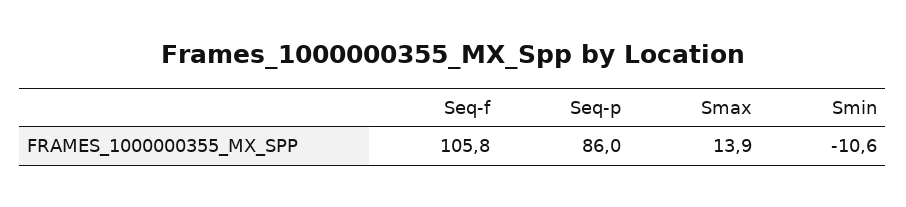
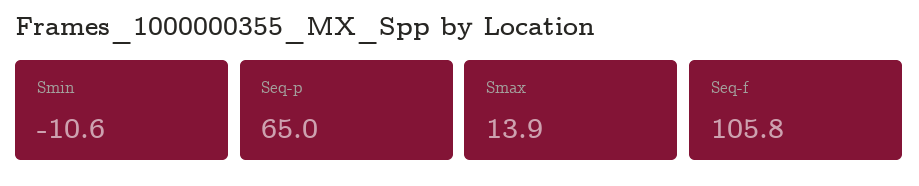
  {
    "Seq-f": 105.8,
-   "Seq-p": 86,
+   "Seq-p": 65,
    "Smax": 13.9,
    "Smin": -10.6
  }

